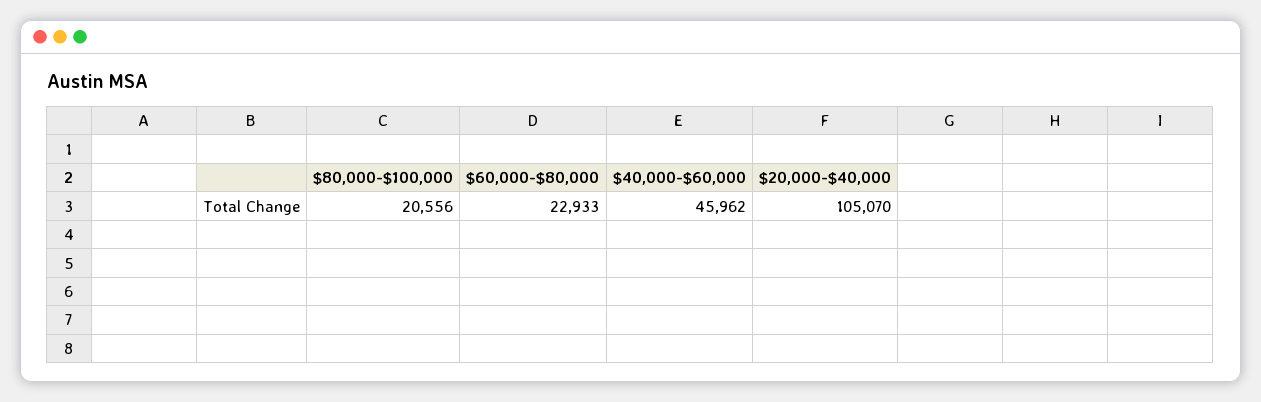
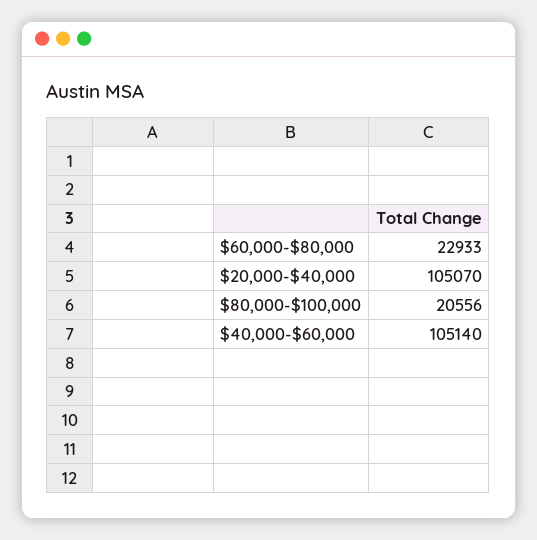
  {
    "$80,000-$100,000": 20556,
    "$60,000-$80,000": 22933,
-   "$40,000-$60,000": 45962,
+   "$40,000-$60,000": 105140,
    "$20,000-$40,000": 105070
  }

